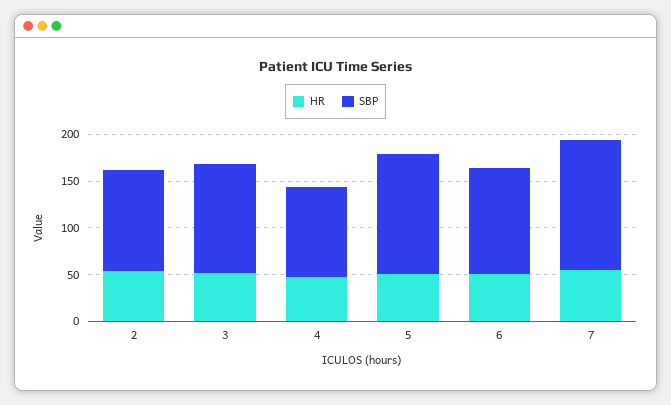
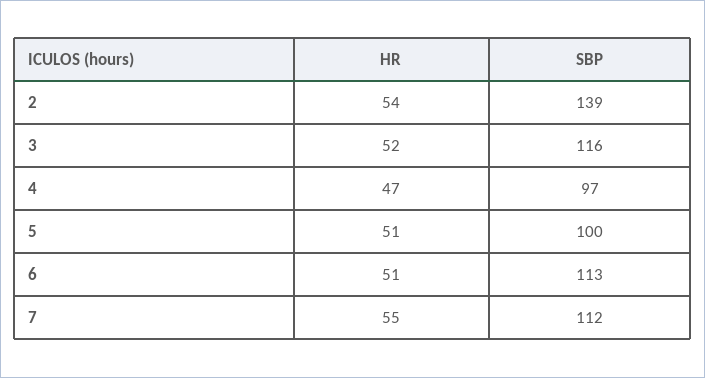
  {
    "HR": {
      "2": 54,
      "3": 52,
      "4": 47,
      "5": 51,
      "6": 51,
      "7": 55
    },
    "SBP": {
-     "2": 110,
+     "2": 139,
      "3": 116,
      "4": 97,
-     "5": 130,
+     "5": 100,
      "6": 113,
-     "7": 140
+     "7": 112
    }
  }

